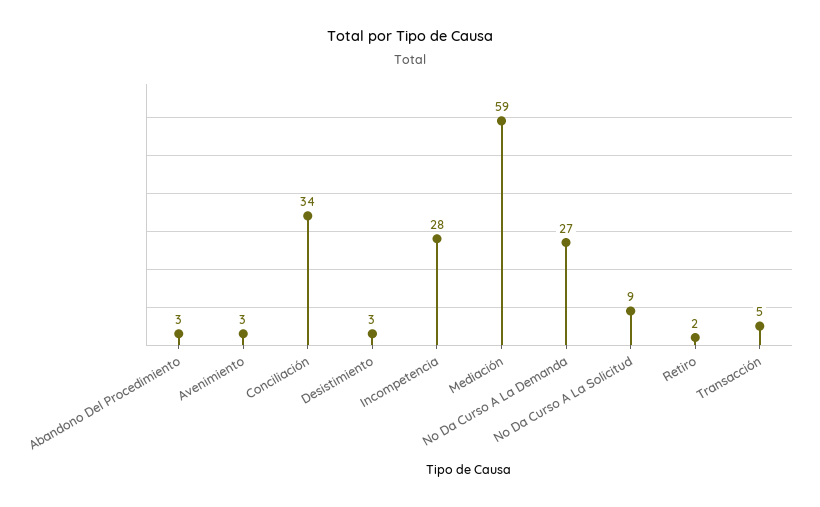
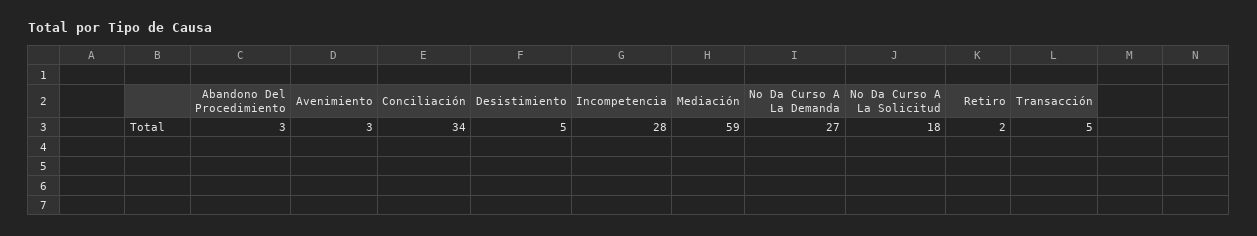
  {
    "Abandono Del Procedimiento": 3,
    "Avenimiento": 3,
    "Conciliación": 34,
-   "Desistimiento": 3,
+   "Desistimiento": 5,
    "Incompetencia": 28,
    "Mediación": 59,
    "No Da Curso A La Demanda": 27,
-   "No Da Curso A La Solicitud": 9,
+   "No Da Curso A La Solicitud": 18,
    "Retiro": 2,
    "Transacción": 5
  }

